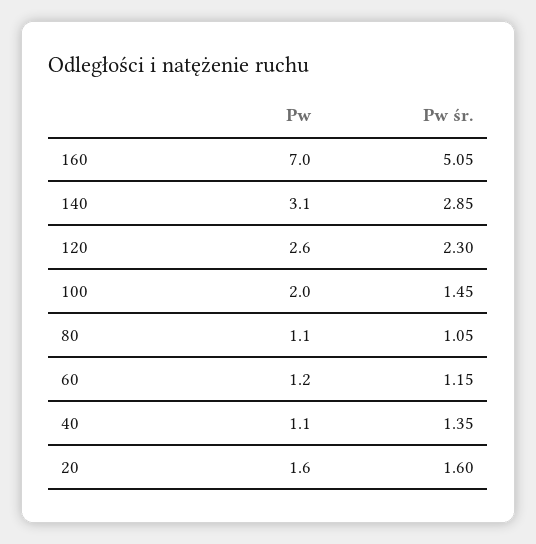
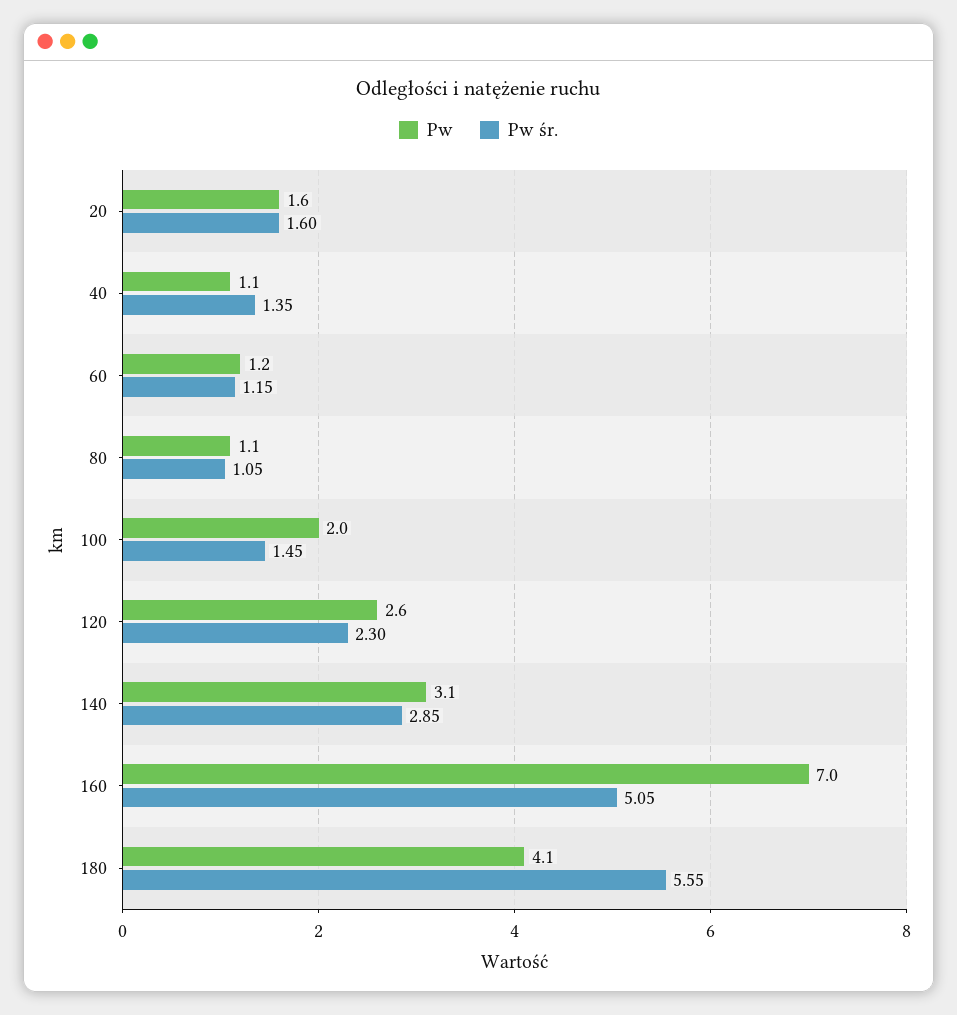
  {
    "Pw": {
      "160": 7,
      "140": 3.1,
      "120": 2.6,
      "100": 2,
      "80": 1.1,
      "60": 1.2,
      "40": 1.1,
-     "20": 1.6
+     "20": 1.6,
+     "180": 4.1
    },
    "Pw śr.": {
      "160": 5.05,
      "140": 2.85,
      "120": 2.3,
      "100": 1.45,
      "80": 1.05,
      "60": 1.15,
      "40": 1.35,
-     "20": 1.6
+     "20": 1.6,
+     "180": 5.55
    }
  }

